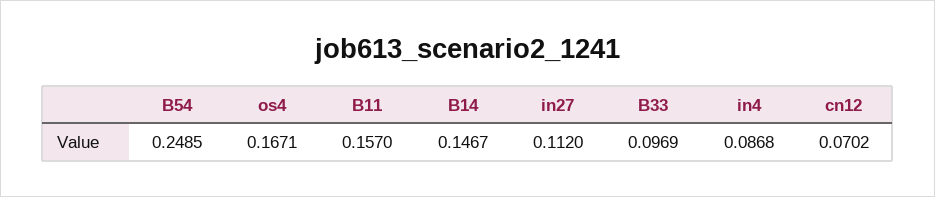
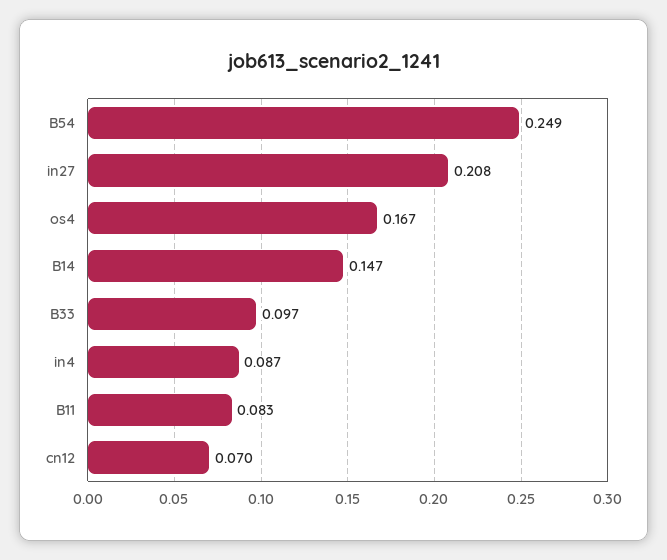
  {
    "B54": 0.2485,
    "os4": 0.1671,
-   "B11": 0.157,
+   "B11": 0.083,
    "B14": 0.1467,
-   "in27": 0.112,
+   "in27": 0.208,
    "B33": 0.0969,
    "in4": 0.0868,
    "cn12": 0.0702
  }

